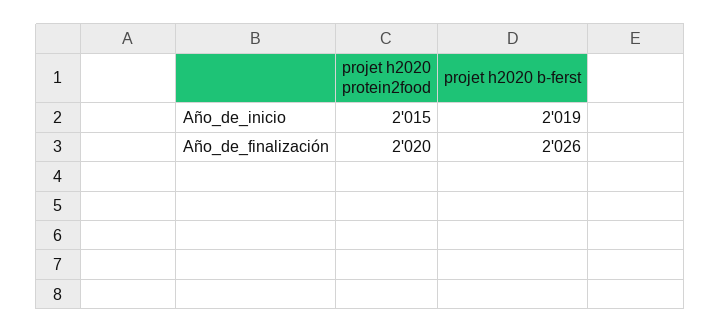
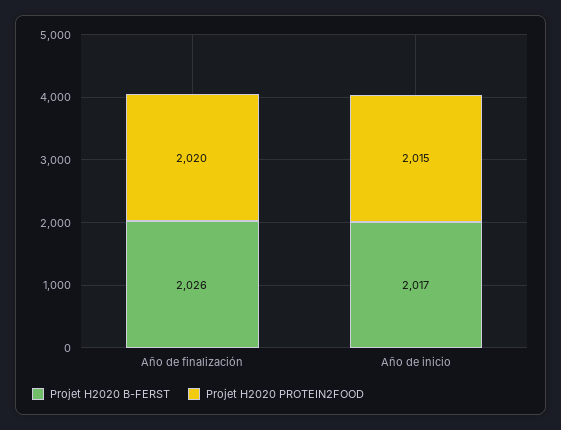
  {
    "projet h2020 protein2food": {
      "Año_de_inicio": 2015,
      "Año_de_finalización": 2020
    },
    "projet h2020 b-ferst": {
-     "Año_de_inicio": 2019,
+     "Año_de_inicio": 2017,
      "Año_de_finalización": 2026
    }
  }

